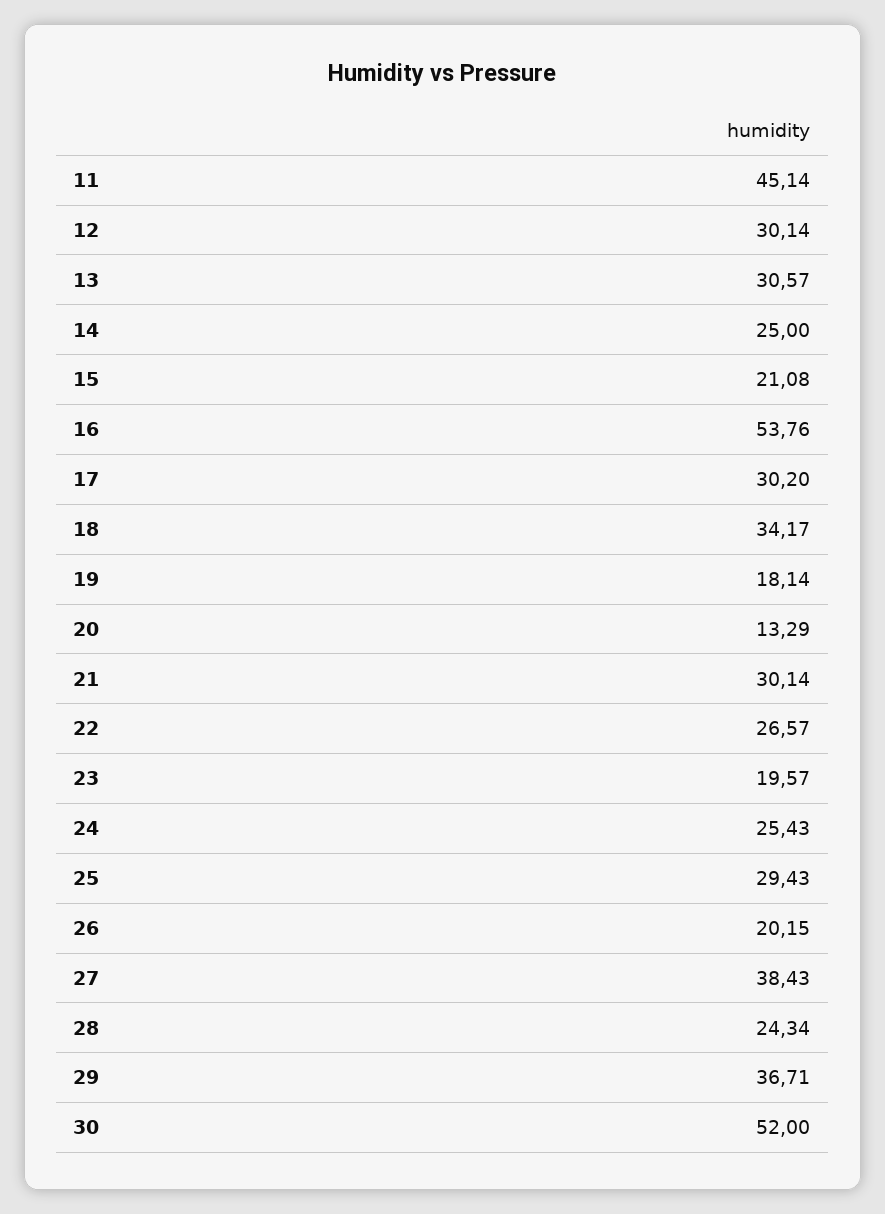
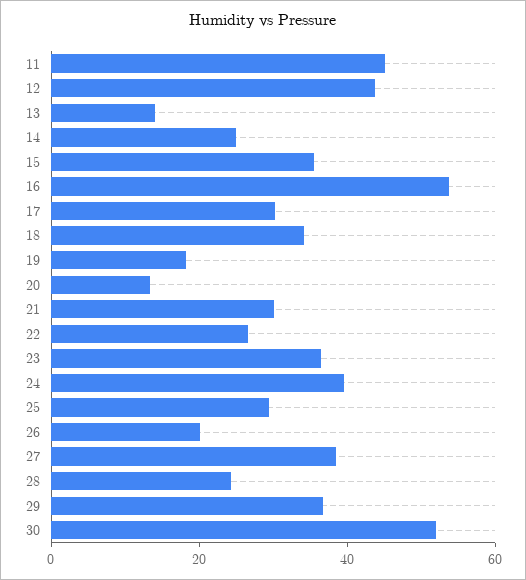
  {
    "11": 45.14,
-   "12": 30.14,
+   "12": 45,
-   "13": 30.57,
+   "13": 15,
    "14": 25,
-   "15": 21.08,
+   "15": 35,
    "16": 53.76,
    "17": 30.2,
    "18": 34.17,
    "19": 18.14,
    "20": 13.29,
    "21": 30.14,
    "22": 26.57,
-   "23": 19.57,
+   "23": 35,
-   "24": 25.43,
+   "24": 40,
    "25": 29.43,
    "26": 20.15,
    "27": 38.43,
    "28": 24.34,
    "29": 36.71,
    "30": 52
  }

